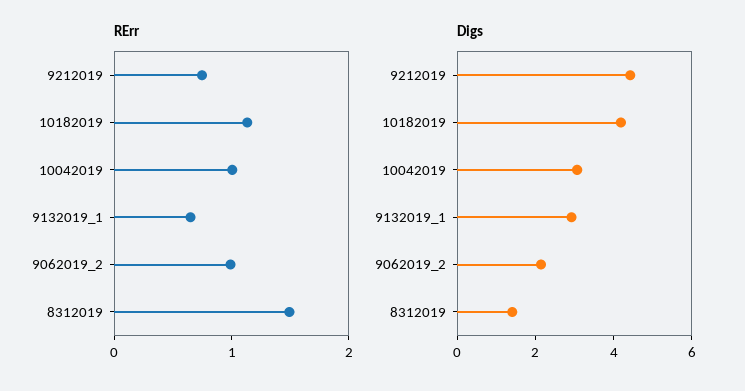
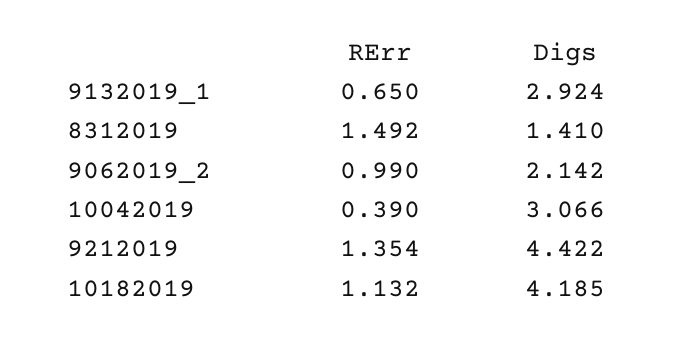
  {
    "RErr": {
-     "9212019": 0.8,
+     "9212019": 1.354,
      "10182019": 1.132,
-     "10042019": 1,
+     "10042019": 0.39,
      "9132019_1": 0.65,
      "9062019_2": 0.99,
      "8312019": 1.492
    },
    "Digs": {
      "9212019": 4.422,
      "10182019": 4.185,
      "10042019": 3.066,
      "9132019_1": 2.924,
      "9062019_2": 2.142,
      "8312019": 1.41
    }
  }

